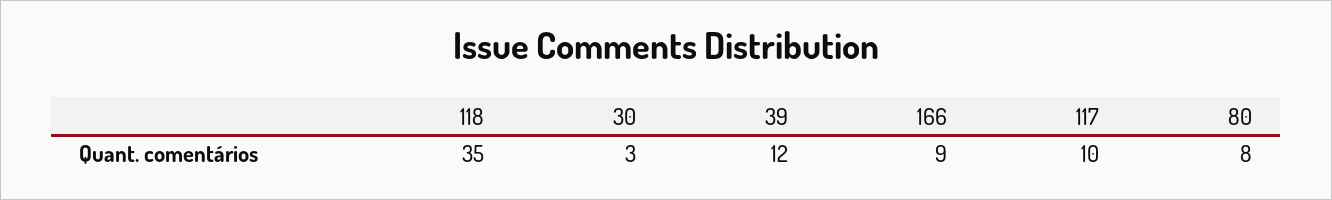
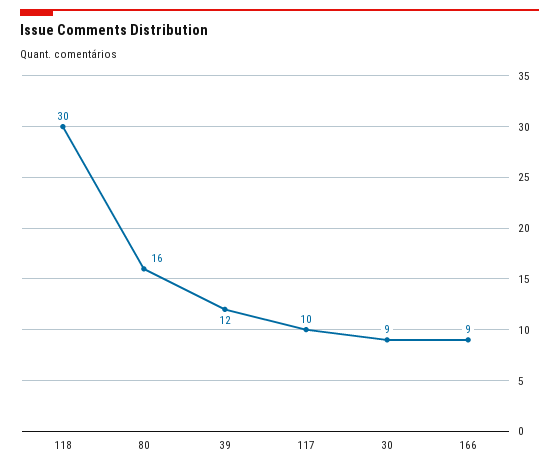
  {
-   "118": 35,
+   "118": 30,
-   "30": 3,
+   "30": 9,
    "39": 12,
    "166": 9,
    "117": 10,
-   "80": 8
+   "80": 16
  }

